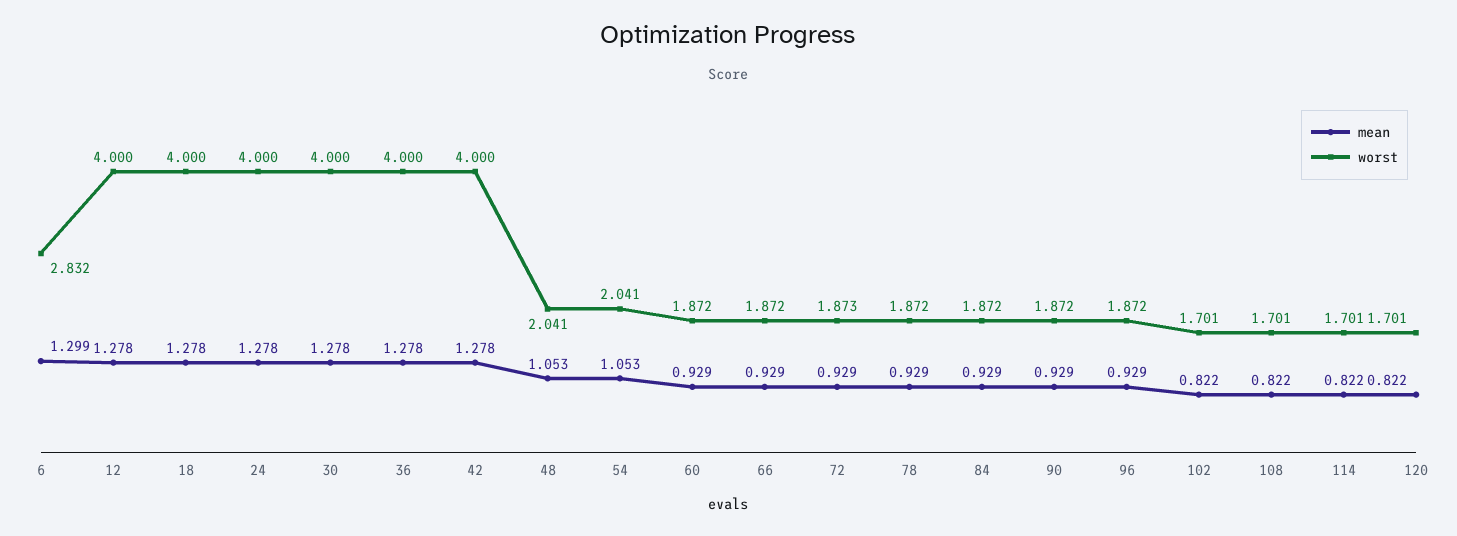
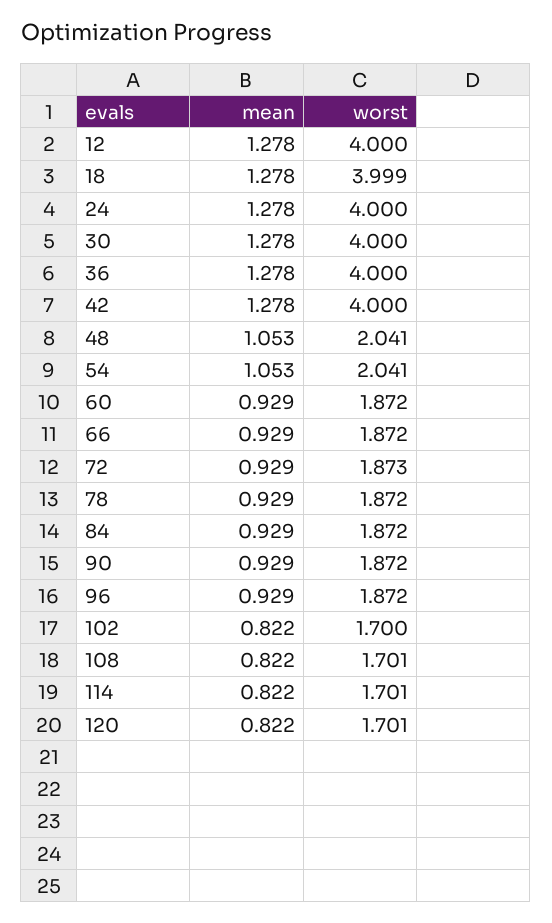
  {
    "mean": {
-     "6": 1.299,
      "12": 1.278,
      "18": 1.278,
      "24": 1.278,
      "30": 1.278,
      "36": 1.278,
      "42": 1.278,
      "48": 1.053,
      "54": 1.053,
      "60": 0.929,
      "66": 0.929,
      "72": 0.929,
      "78": 0.929,
      "84": 0.929,
      "90": 0.929,
      "96": 0.929,
      "102": 0.822,
      "108": 0.822,
      "114": 0.822,
      "120": 0.822
    },
    "worst": {
-     "6": 2.832,
      "12": 4,
-     "18": 4,
+     "18": 3.999,
      "24": 4,
      "30": 4,
      "36": 4,
      "42": 4,
      "48": 2.041,
      "54": 2.041,
      "60": 1.872,
      "66": 1.872,
      "72": 1.873,
      "78": 1.872,
      "84": 1.872,
      "90": 1.872,
      "96": 1.872,
-     "102": 1.701,
+     "102": 1.7,
      "108": 1.701,
      "114": 1.701,
      "120": 1.701
    }
  }

